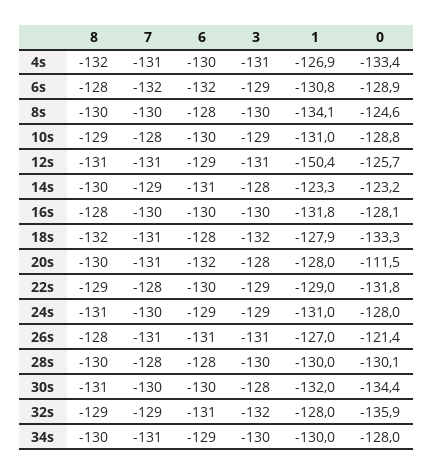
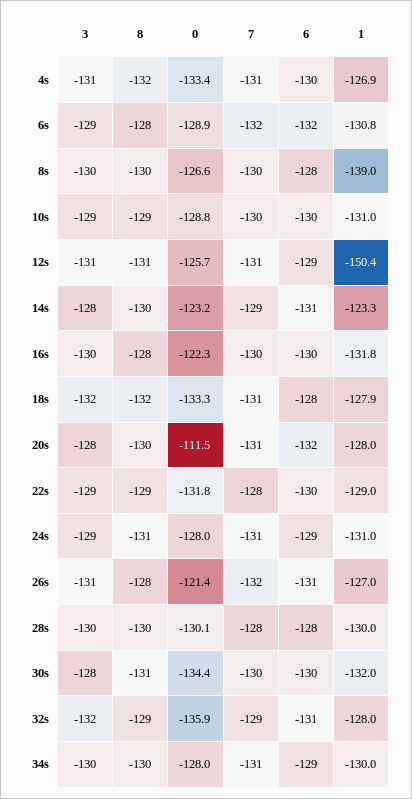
  {
    "8": {
      "4s": -132,
      "6s": -128,
      "8s": -130,
      "10s": -129,
      "12s": -131,
      "14s": -130,
      "16s": -128,
      "18s": -132,
      "20s": -130,
      "22s": -129,
      "24s": -131,
      "26s": -128,
      "28s": -130,
      "30s": -131,
      "32s": -129,
      "34s": -130
    },
    "7": {
      "4s": -131,
      "6s": -132,
      "8s": -130,
-     "10s": -128,
+     "10s": -130,
      "12s": -131,
      "14s": -129,
      "16s": -130,
      "18s": -131,
      "20s": -131,
      "22s": -128,
-     "24s": -130,
+     "24s": -131,
-     "26s": -131,
+     "26s": -132,
      "28s": -128,
      "30s": -130,
      "32s": -129,
      "34s": -131
    },
    "6": {
      "4s": -130,
      "6s": -132,
      "8s": -128,
      "10s": -130,
      "12s": -129,
      "14s": -131,
      "16s": -130,
      "18s": -128,
      "20s": -132,
      "22s": -130,
      "24s": -129,
      "26s": -131,
      "28s": -128,
      "30s": -130,
      "32s": -131,
      "34s": -129
    },
    "3": {
      "4s": -131,
      "6s": -129,
      "8s": -130,
      "10s": -129,
      "12s": -131,
      "14s": -128,
      "16s": -130,
      "18s": -132,
      "20s": -128,
      "22s": -129,
      "24s": -129,
      "26s": -131,
      "28s": -130,
      "30s": -128,
      "32s": -132,
      "34s": -130
    },
    "1": {
      "4s": -126.9,
      "6s": -130.8,
-     "8s": -134.1,
+     "8s": -139,
      "10s": -131,
      "12s": -150.4,
      "14s": -123.3,
      "16s": -131.8,
      "18s": -127.9,
      "20s": -128,
      "22s": -129,
      "24s": -131,
      "26s": -127,
      "28s": -130,
      "30s": -132,
      "32s": -128,
      "34s": -130
    },
    "0": {
      "4s": -133.4,
      "6s": -128.9,
-     "8s": -124.6,
+     "8s": -126.6,
      "10s": -128.8,
      "12s": -125.7,
      "14s": -123.2,
-     "16s": -128.1,
+     "16s": -122.3,
      "18s": -133.3,
      "20s": -111.5,
      "22s": -131.8,
      "24s": -128,
      "26s": -121.4,
      "28s": -130.1,
      "30s": -134.4,
      "32s": -135.9,
      "34s": -128
    }
  }

